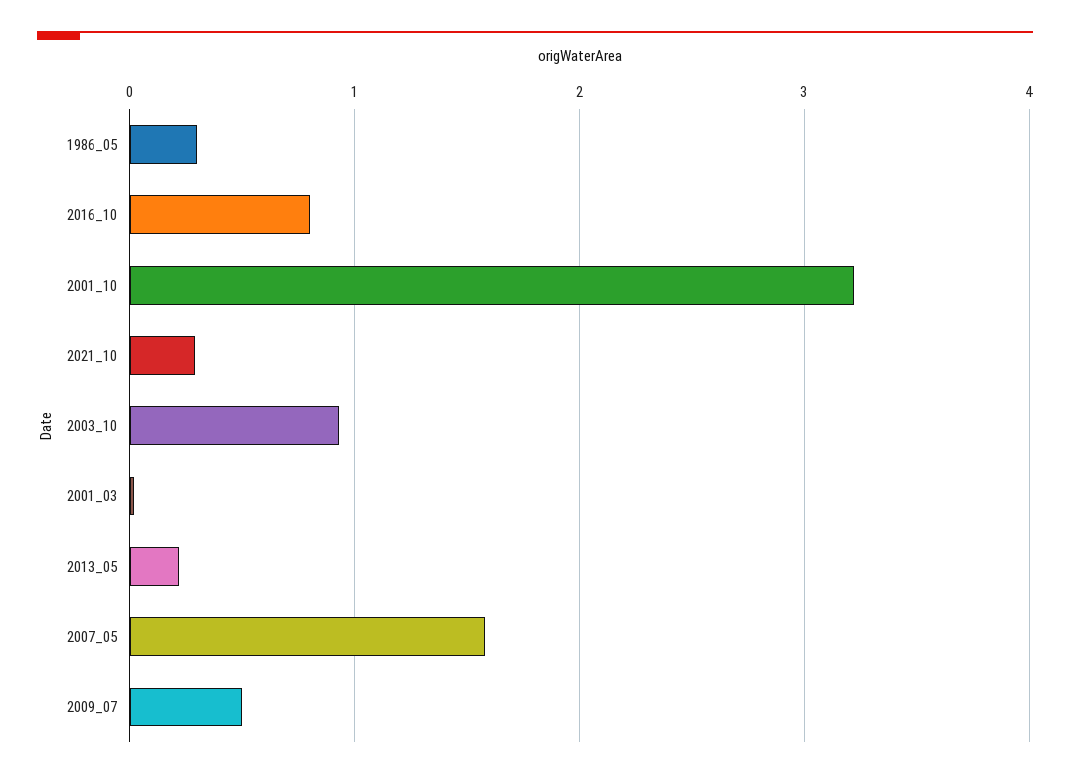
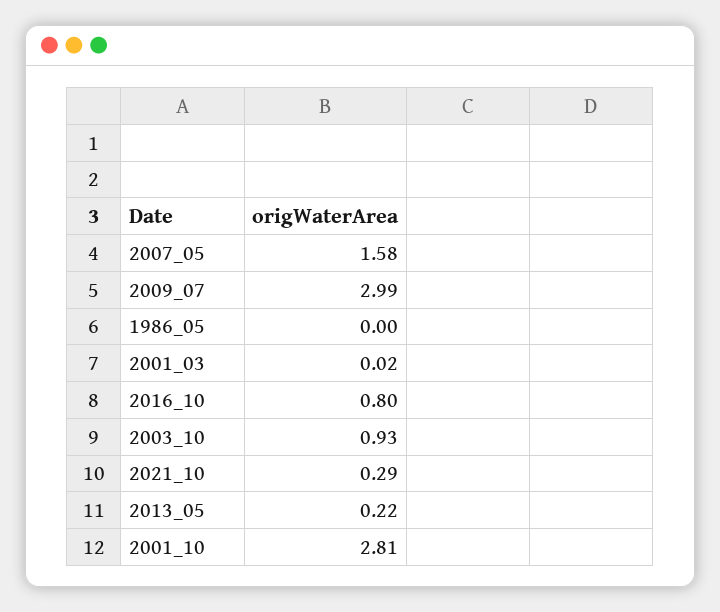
  {
-   "1986_05": 0.3,
+   "1986_05": 0,
    "2016_10": 0.8,
-   "2001_10": 3.2,
+   "2001_10": 2.81,
    "2021_10": 0.29,
    "2003_10": 0.93,
    "2001_03": 0.02,
    "2013_05": 0.22,
    "2007_05": 1.58,
-   "2009_07": 0.5
+   "2009_07": 2.99
  }

